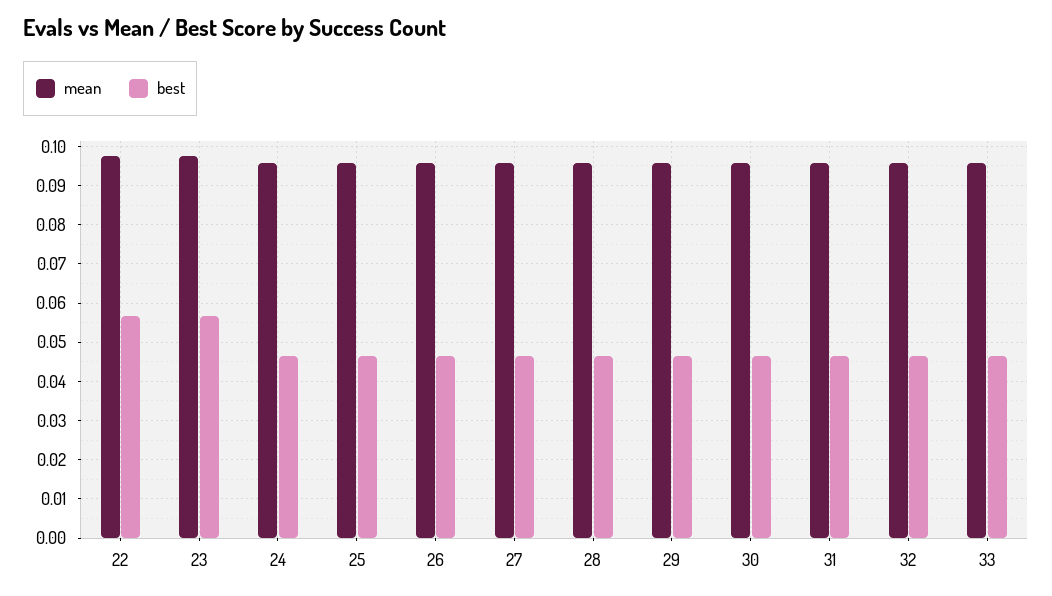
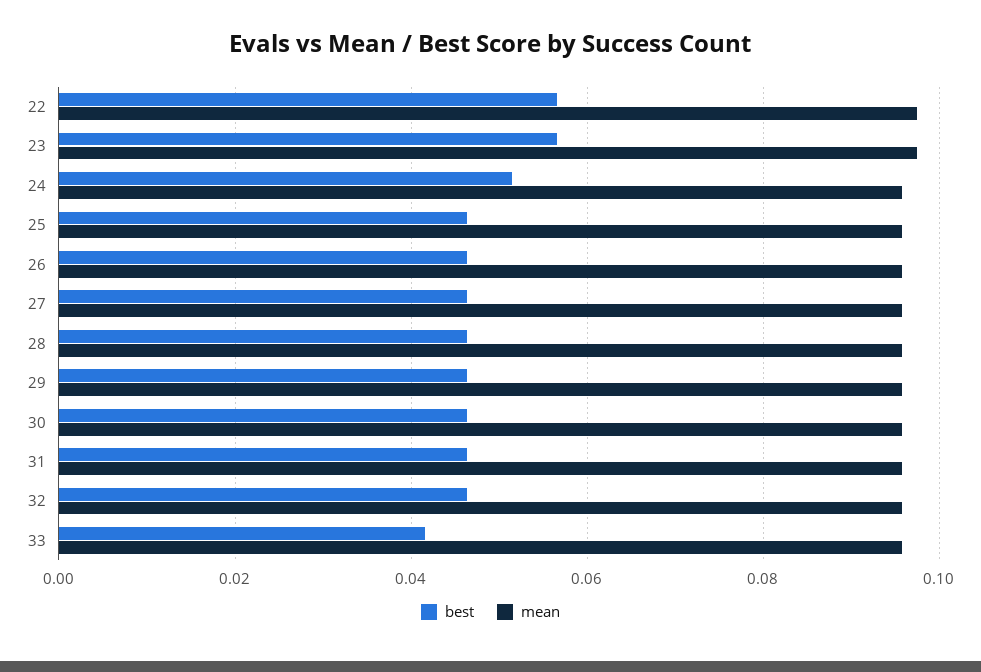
  {
    "mean": {
      "22": 0.098,
      "23": 0.098,
      "24": 0.096,
      "25": 0.096,
      "26": 0.096,
      "27": 0.096,
      "28": 0.096,
      "29": 0.096,
      "30": 0.096,
      "31": 0.096,
      "32": 0.096,
      "33": 0.096
    },
    "best": {
      "22": 0.056,
      "23": 0.056,
-     "24": 0.046,
+     "24": 0.052,
      "25": 0.046,
      "26": 0.046,
      "27": 0.046,
      "28": 0.046,
      "29": 0.046,
      "30": 0.046,
      "31": 0.046,
      "32": 0.046,
-     "33": 0.046
+     "33": 0.042
    }
  }

